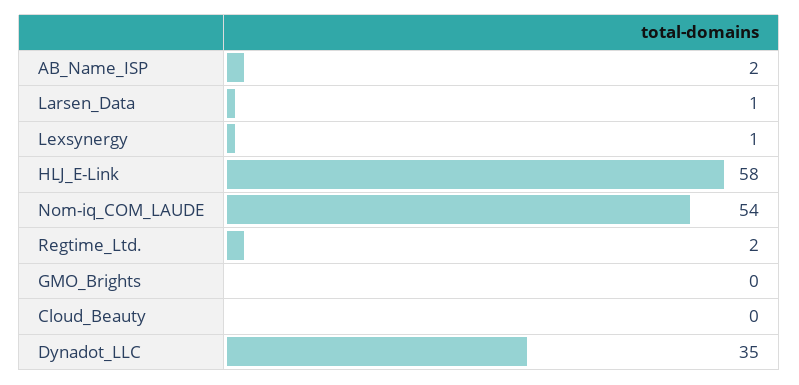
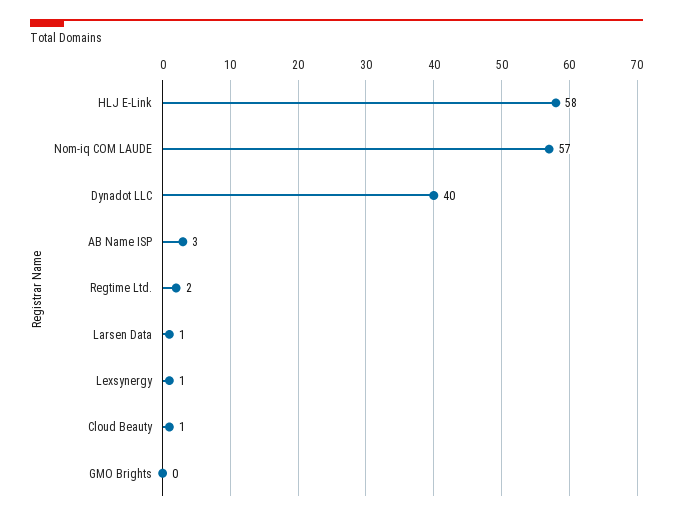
  {
-   "AB_Name_ISP": 2,
+   "AB_Name_ISP": 3,
    "Larsen_Data": 1,
    "Lexsynergy": 1,
    "HLJ_E-Link": 58,
-   "Nom-iq_COM_LAUDE": 54,
+   "Nom-iq_COM_LAUDE": 57,
    "Regtime_Ltd.": 2,
    "GMO_Brights": 0,
-   "Cloud_Beauty": 0,
+   "Cloud_Beauty": 1,
-   "Dynadot_LLC": 35
+   "Dynadot_LLC": 40
  }

